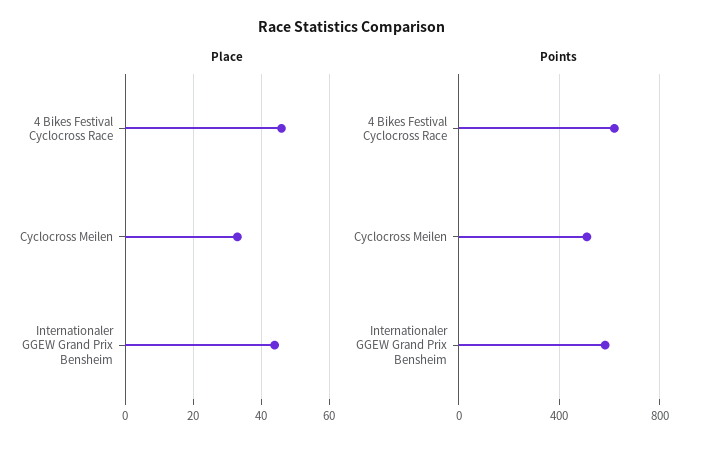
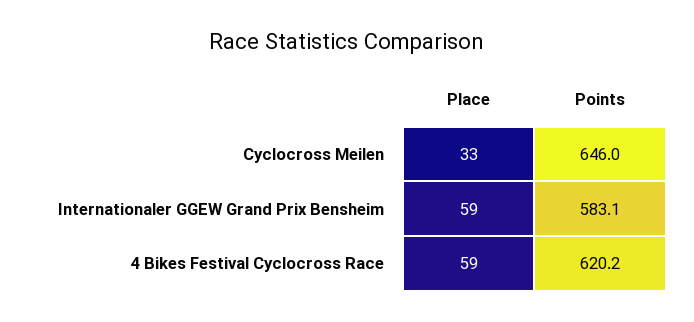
  {
    "Place": {
-     "4 Bikes Festival Cyclocross Race": 45,
+     "4 Bikes Festival Cyclocross Race": 59,
      "Cyclocross Meilen": 33,
-     "Internationaler GGEW Grand Prix Bensheim": 45
+     "Internationaler GGEW Grand Prix Bensheim": 59
    },
    "Points": {
      "4 Bikes Festival Cyclocross Race": 620.2,
-     "Cyclocross Meilen": 500,
+     "Cyclocross Meilen": 646,
      "Internationaler GGEW Grand Prix Bensheim": 583.1
    }
  }

